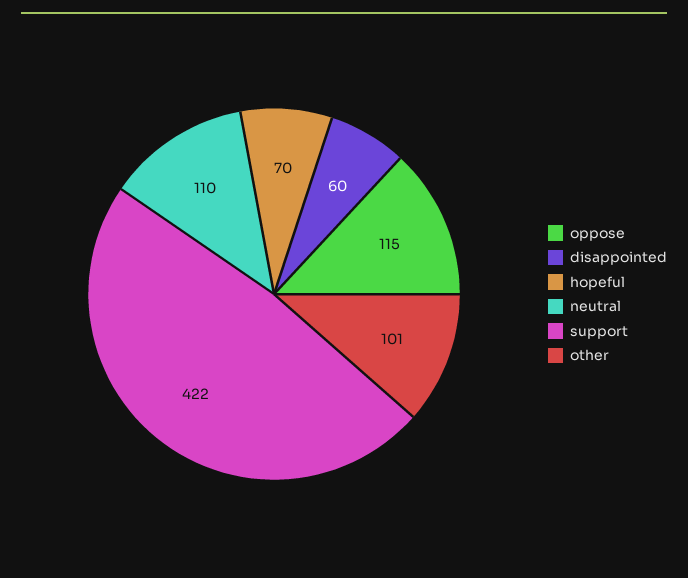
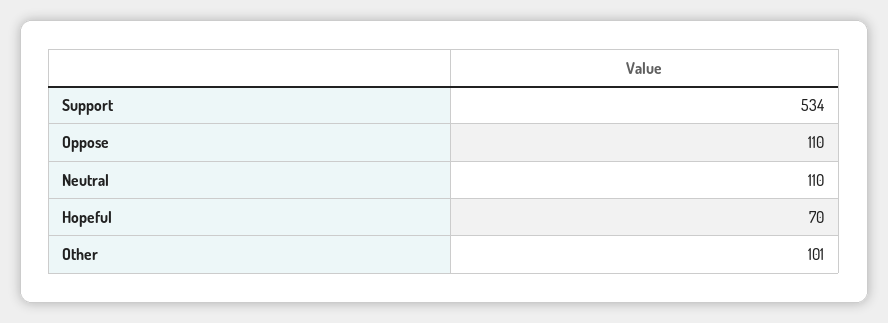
  {
-   "oppose": 115,
+   "oppose": 110,
-   "disappointed": 60,
    "hopeful": 70,
    "neutral": 110,
-   "support": 422,
+   "support": 534,
    "other": 101
  }

